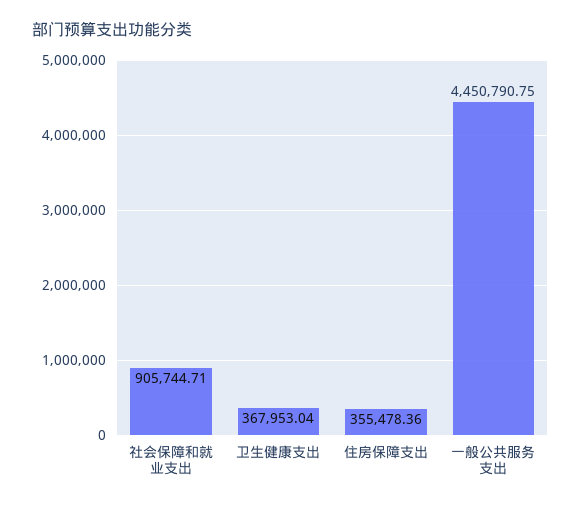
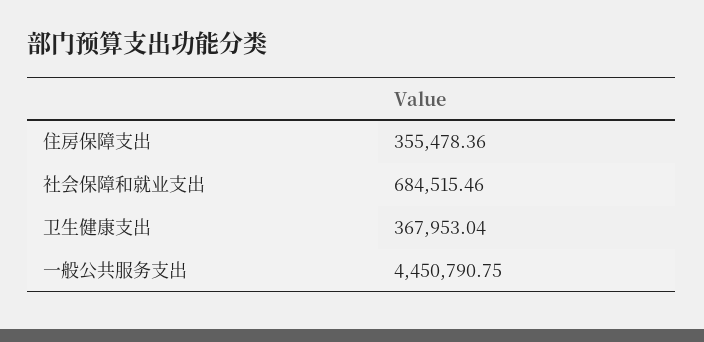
  {
-   "社会保障和就业支出": 905744.71,
+   "社会保障和就业支出": 684515.46,
    "卫生健康支出": 367953.04,
    "住房保障支出": 355478.36,
    "一般公共服务支出": 4450790.75
  }

